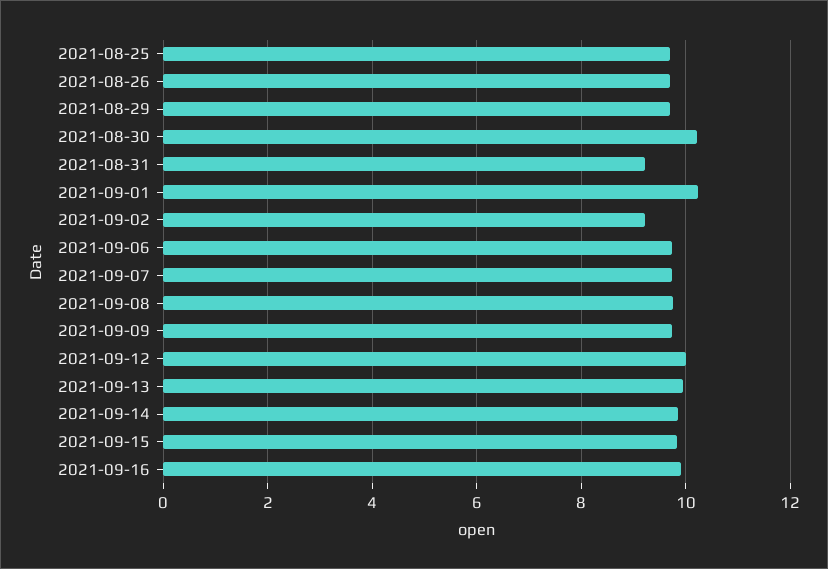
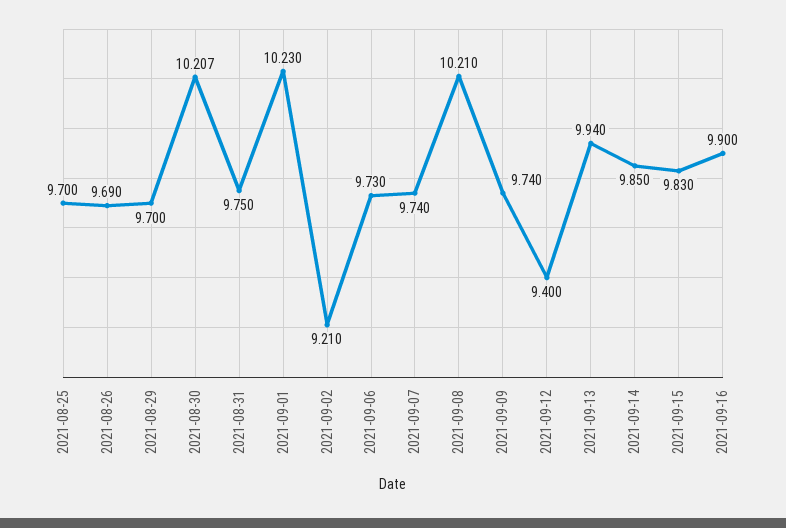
  {
    "2021-08-25": 9.7,
    "2021-08-26": 9.69,
    "2021-08-29": 9.7,
    "2021-08-30": 10.207,
-   "2021-08-31": 9.2,
+   "2021-08-31": 9.75,
    "2021-09-01": 10.23,
    "2021-09-02": 9.21,
    "2021-09-06": 9.73,
    "2021-09-07": 9.74,
-   "2021-09-08": 9.8,
+   "2021-09-08": 10.21,
    "2021-09-09": 9.74,
-   "2021-09-12": 10,
+   "2021-09-12": 9.4,
    "2021-09-13": 9.94,
    "2021-09-14": 9.85,
    "2021-09-15": 9.83,
    "2021-09-16": 9.9
  }

